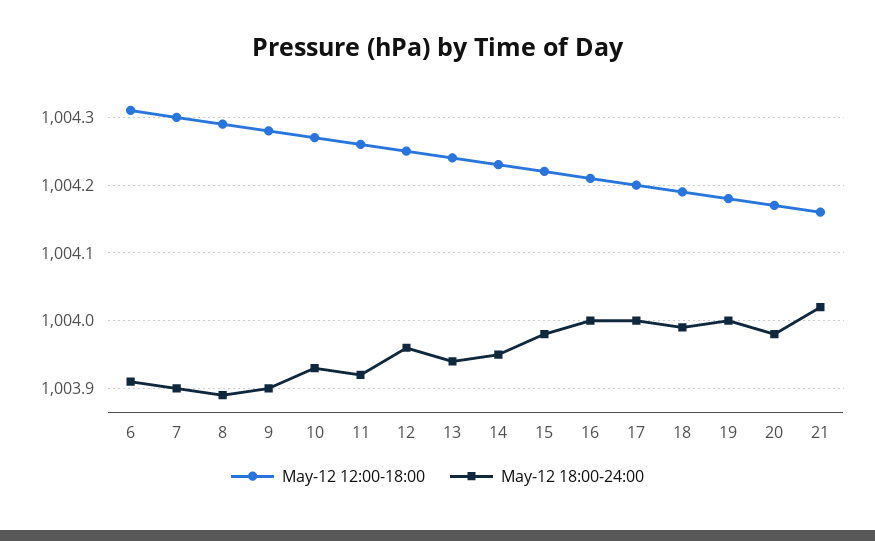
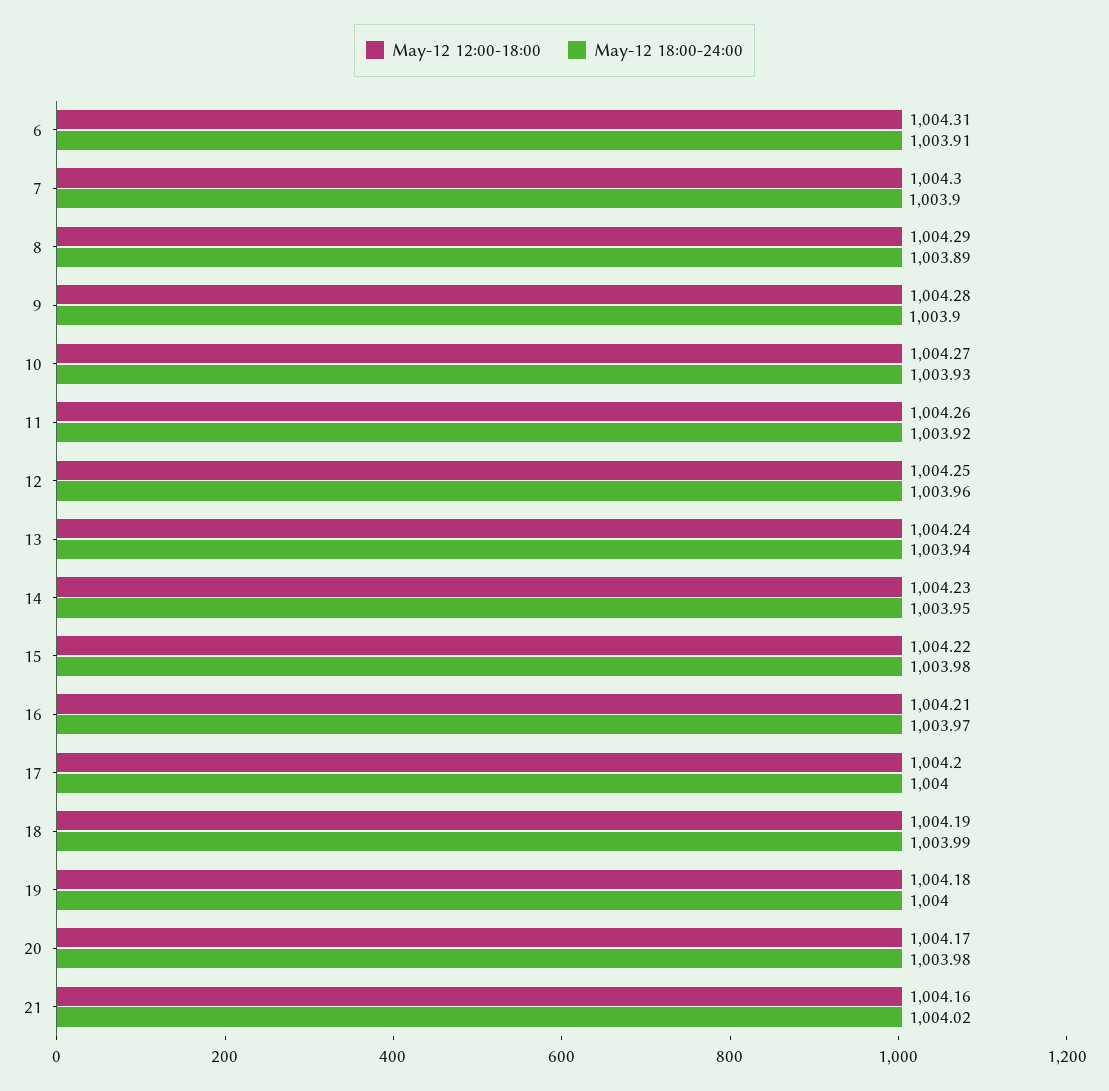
  {
    "May-12 12:00-18:00": {
      "6": 1004.31,
      "7": 1004.3,
      "8": 1004.29,
      "9": 1004.28,
      "10": 1004.27,
      "11": 1004.26,
      "12": 1004.25,
      "13": 1004.24,
      "14": 1004.23,
      "15": 1004.22,
      "16": 1004.21,
      "17": 1004.2,
      "18": 1004.19,
      "19": 1004.18,
      "20": 1004.17,
      "21": 1004.16
    },
    "May-12 18:00-24:00": {
      "6": 1003.91,
      "7": 1003.9,
      "8": 1003.89,
      "9": 1003.9,
      "10": 1003.93,
      "11": 1003.92,
      "12": 1003.96,
      "13": 1003.94,
      "14": 1003.95,
      "15": 1003.98,
-     "16": 1004,
+     "16": 1003.97,
      "17": 1004,
      "18": 1003.99,
      "19": 1004,
      "20": 1003.98,
      "21": 1004.02
    }
  }

